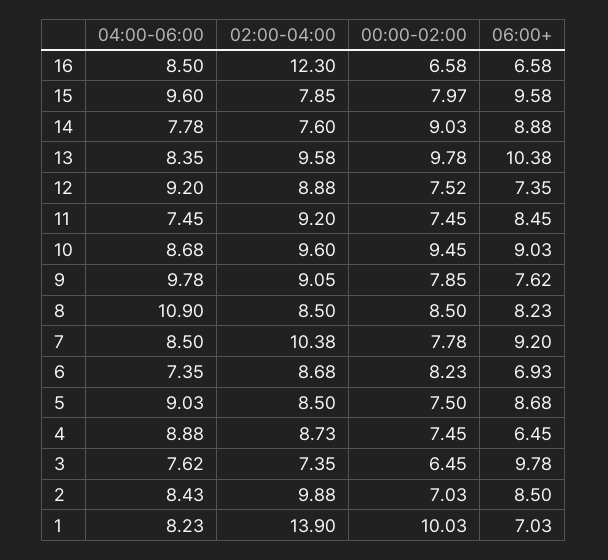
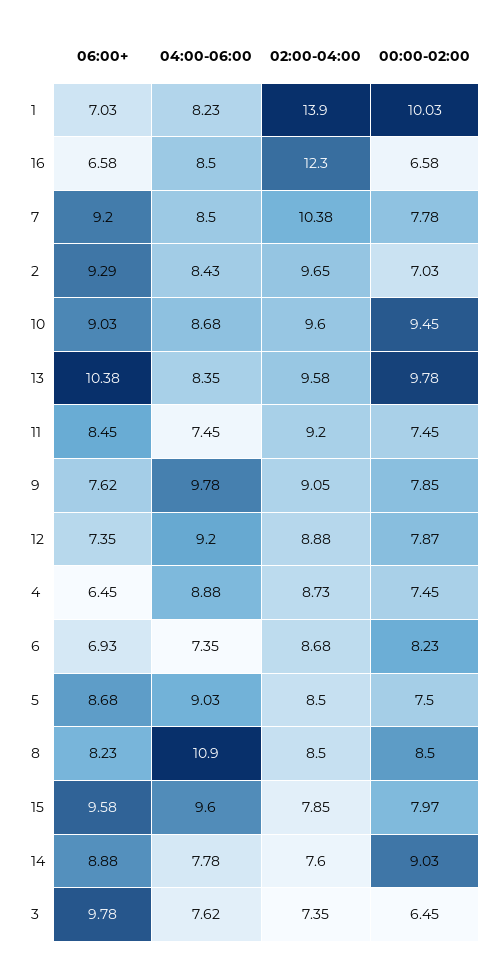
  {
    "04:00-06:00": {
      "16": 8.5,
      "15": 9.6,
      "14": 7.78,
      "13": 8.35,
      "12": 9.2,
      "11": 7.45,
      "10": 8.68,
      "9": 9.78,
      "8": 10.9,
      "7": 8.5,
      "6": 7.35,
      "5": 9.03,
      "4": 8.88,
      "3": 7.62,
      "2": 8.43,
      "1": 8.23
    },
    "02:00-04:00": {
      "16": 12.3,
      "15": 7.85,
      "14": 7.6,
      "13": 9.58,
      "12": 8.88,
      "11": 9.2,
      "10": 9.6,
      "9": 9.05,
      "8": 8.5,
      "7": 10.38,
      "6": 8.68,
      "5": 8.5,
      "4": 8.73,
      "3": 7.35,
-     "2": 9.88,
+     "2": 9.65,
      "1": 13.9
    },
    "00:00-02:00": {
      "16": 6.58,
      "15": 7.97,
      "14": 9.03,
      "13": 9.78,
-     "12": 7.52,
+     "12": 7.87,
      "11": 7.45,
      "10": 9.45,
      "9": 7.85,
      "8": 8.5,
      "7": 7.78,
      "6": 8.23,
      "5": 7.5,
      "4": 7.45,
      "3": 6.45,
      "2": 7.03,
      "1": 10.03
    },
    "06:00+": {
      "16": 6.58,
      "15": 9.58,
      "14": 8.88,
      "13": 10.38,
      "12": 7.35,
      "11": 8.45,
      "10": 9.03,
      "9": 7.62,
      "8": 8.23,
      "7": 9.2,
      "6": 6.93,
      "5": 8.68,
      "4": 6.45,
      "3": 9.78,
-     "2": 8.5,
+     "2": 9.29,
      "1": 7.03
    }
  }

